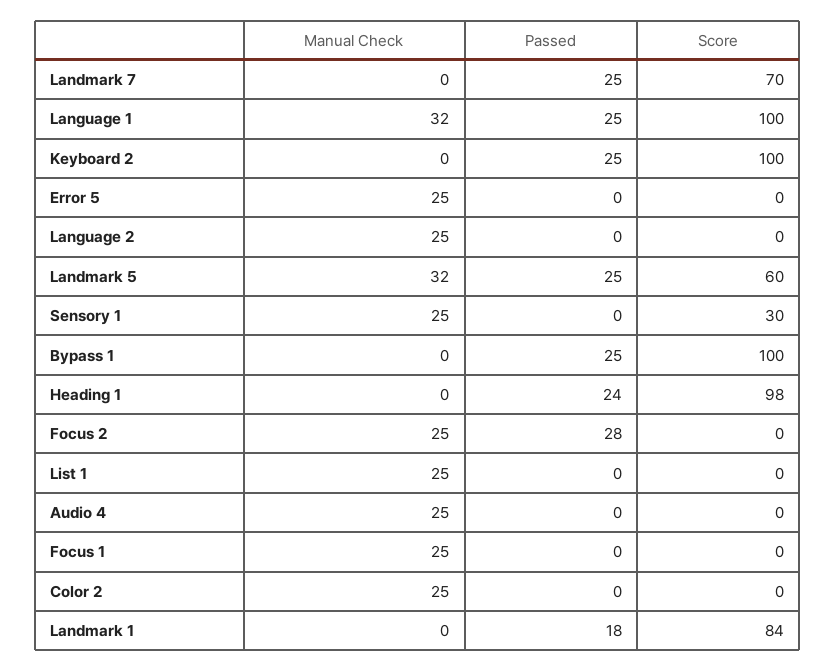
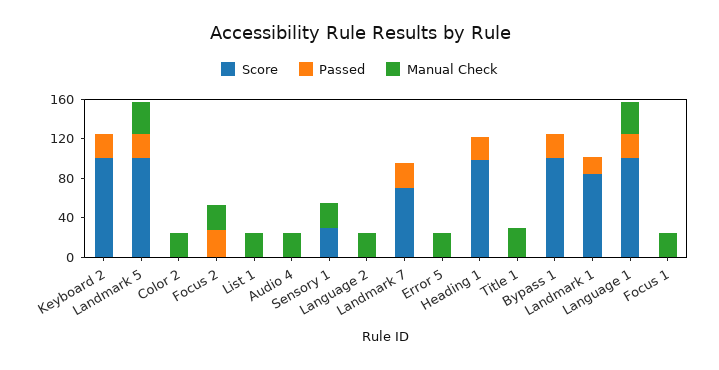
  {
    "Manual Check": {
      "Landmark 7": 0,
      "Language 1": 32,
      "Keyboard 2": 0,
      "Error 5": 25,
      "Language 2": 25,
      "Landmark 5": 32,
      "Sensory 1": 25,
      "Bypass 1": 0,
      "Heading 1": 0,
      "Focus 2": 25,
      "List 1": 25,
      "Audio 4": 25,
      "Focus 1": 25,
      "Color 2": 25,
-     "Landmark 1": 0
+     "Landmark 1": 0,
+     "Title 1": 30
    },
    "Passed": {
      "Landmark 7": 25,
      "Language 1": 25,
      "Keyboard 2": 25,
      "Error 5": 0,
      "Language 2": 0,
      "Landmark 5": 25,
      "Sensory 1": 0,
      "Bypass 1": 25,
      "Heading 1": 24,
      "Focus 2": 28,
      "List 1": 0,
      "Audio 4": 0,
      "Focus 1": 0,
      "Color 2": 0,
-     "Landmark 1": 18
+     "Landmark 1": 18,
+     "Title 1": 0
    },
    "Score": {
      "Landmark 7": 70,
      "Language 1": 100,
      "Keyboard 2": 100,
      "Error 5": 0,
      "Language 2": 0,
-     "Landmark 5": 60,
+     "Landmark 5": 100,
      "Sensory 1": 30,
      "Bypass 1": 100,
      "Heading 1": 98,
      "Focus 2": 0,
      "List 1": 0,
      "Audio 4": 0,
      "Focus 1": 0,
      "Color 2": 0,
-     "Landmark 1": 84
+     "Landmark 1": 84,
+     "Title 1": 0
    }
  }

